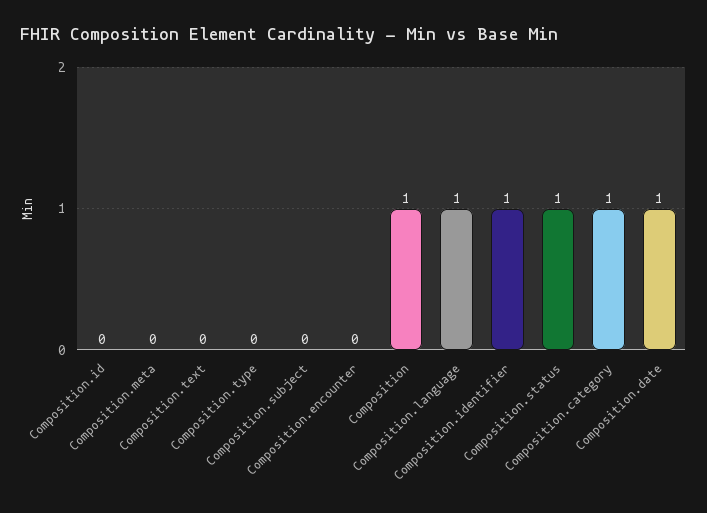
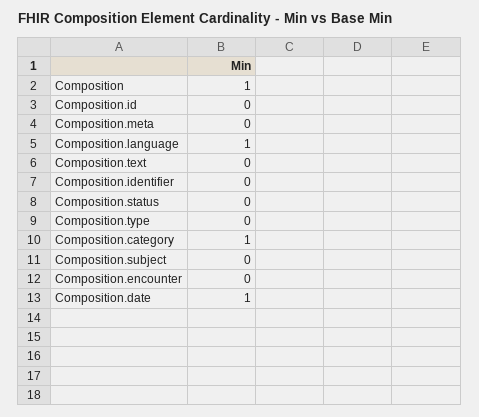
  {
    "Composition.id": 0,
    "Composition.meta": 0,
    "Composition.text": 0,
    "Composition.type": 0,
    "Composition.subject": 0,
    "Composition.encounter": 0,
    "Composition": 1,
    "Composition.language": 1,
-   "Composition.identifier": 1,
+   "Composition.identifier": 0,
-   "Composition.status": 1,
+   "Composition.status": 0,
    "Composition.category": 1,
    "Composition.date": 1
  }

